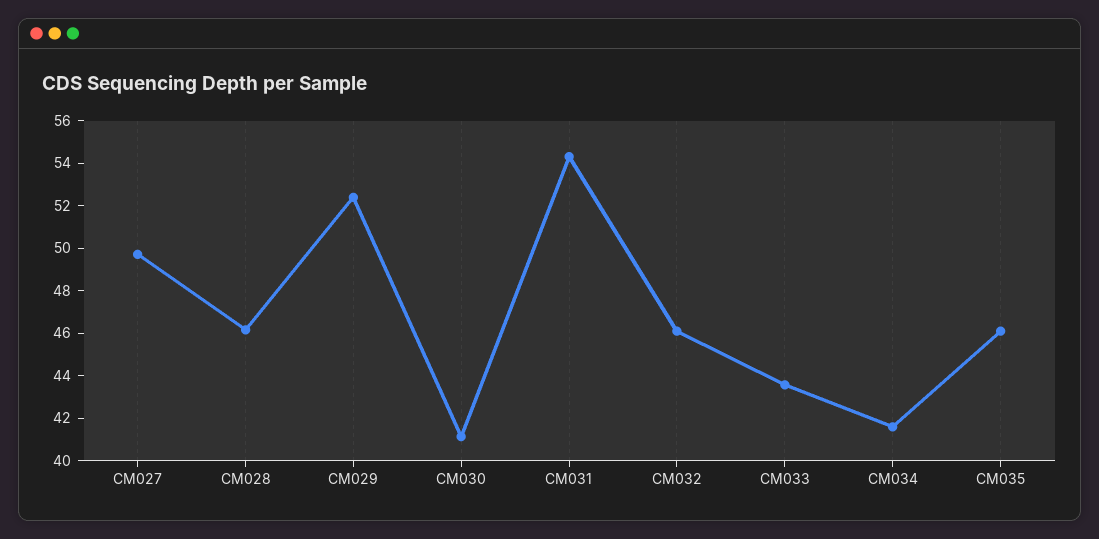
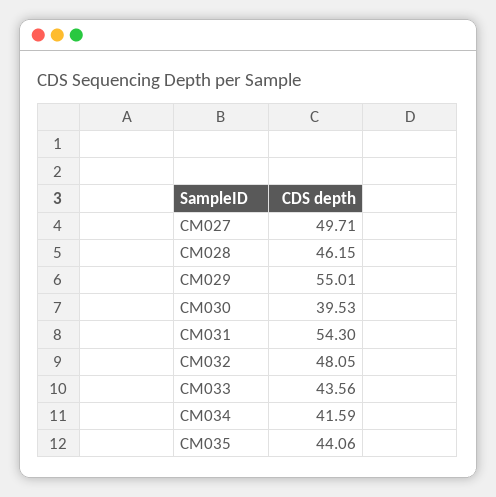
  {
    "CM027": 49.71,
    "CM028": 46.15,
-   "CM029": 52.5,
+   "CM029": 55.01,
-   "CM030": 41,
+   "CM030": 39.53,
    "CM031": 54.3,
-   "CM032": 46,
+   "CM032": 48.05,
    "CM033": 43.56,
    "CM034": 41.59,
-   "CM035": 46
+   "CM035": 44.06
  }

